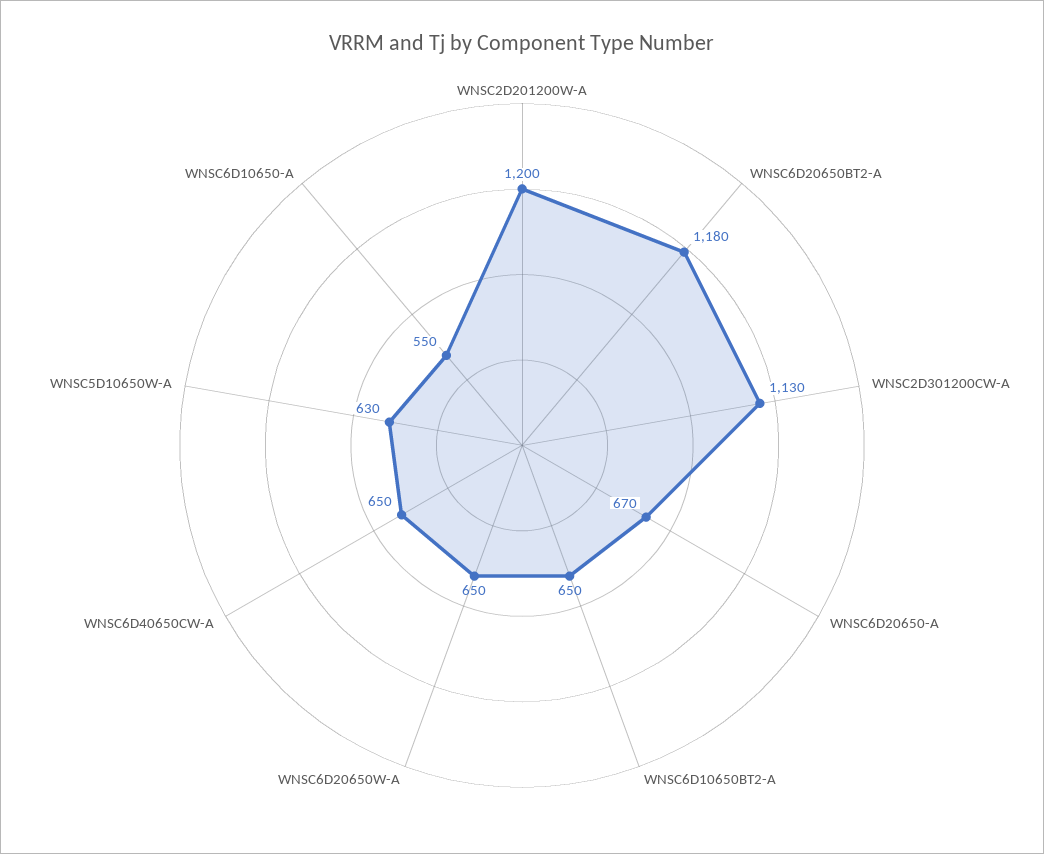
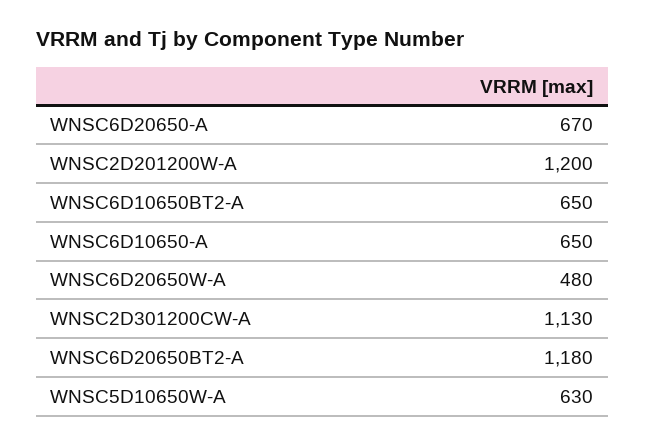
  {
    "WNSC2D201200W-A": 1200,
    "WNSC6D20650BT2-A": 1180,
    "WNSC2D301200CW-A": 1130,
    "WNSC6D20650-A": 670,
    "WNSC6D10650BT2-A": 650,
-   "WNSC6D20650W-A": 650,
+   "WNSC6D20650W-A": 480,
-   "WNSC6D40650CW-A": 650,
    "WNSC5D10650W-A": 630,
-   "WNSC6D10650-A": 550
+   "WNSC6D10650-A": 650
  }

